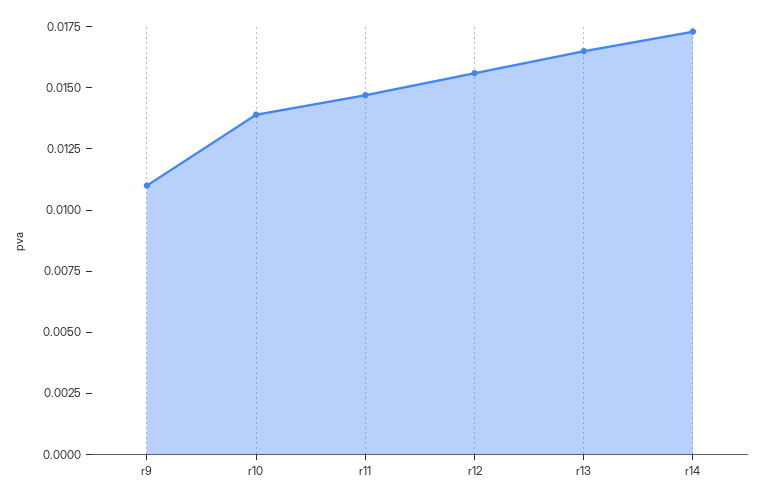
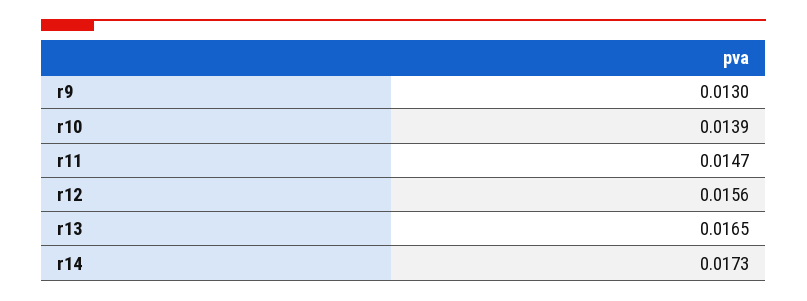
  {
-   "r9": 0.011,
+   "r9": 0.013,
    "r10": 0.0139,
    "r11": 0.0147,
    "r12": 0.0156,
    "r13": 0.0165,
    "r14": 0.0173
  }

